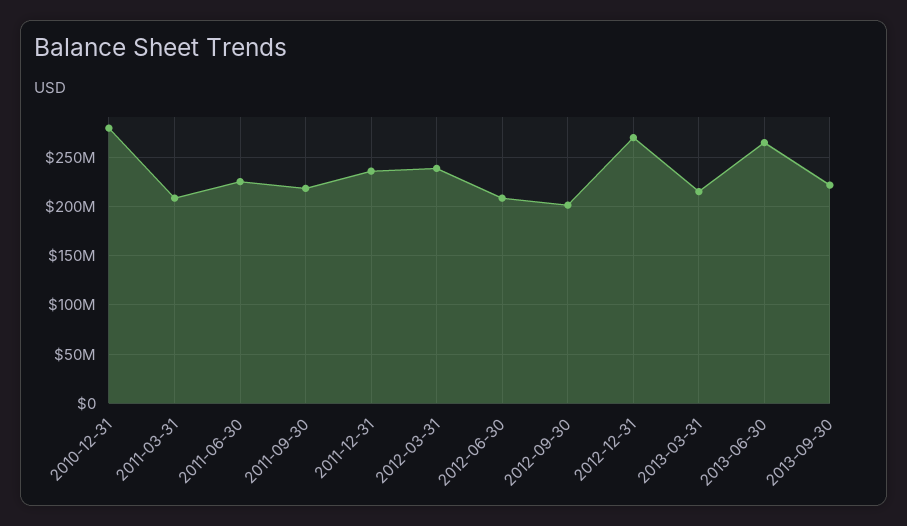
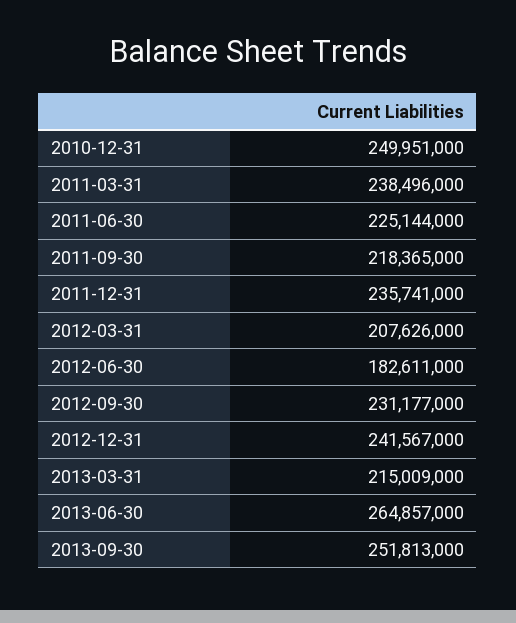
  {
-   "2010-12-31": 280000000,
+   "2010-12-31": 249951000,
-   "2011-03-31": 210000000,
+   "2011-03-31": 238496000,
    "2011-06-30": 225144000,
    "2011-09-30": 218365000,
    "2011-12-31": 235741000,
-   "2012-03-31": 240000000,
+   "2012-03-31": 207626000,
-   "2012-06-30": 210000000,
+   "2012-06-30": 182611000,
-   "2012-09-30": 200000000,
+   "2012-09-30": 231177000,
-   "2012-12-31": 270000000,
+   "2012-12-31": 241567000,
    "2013-03-31": 215009000,
    "2013-06-30": 264857000,
-   "2013-09-30": 220000000
+   "2013-09-30": 251813000
  }

